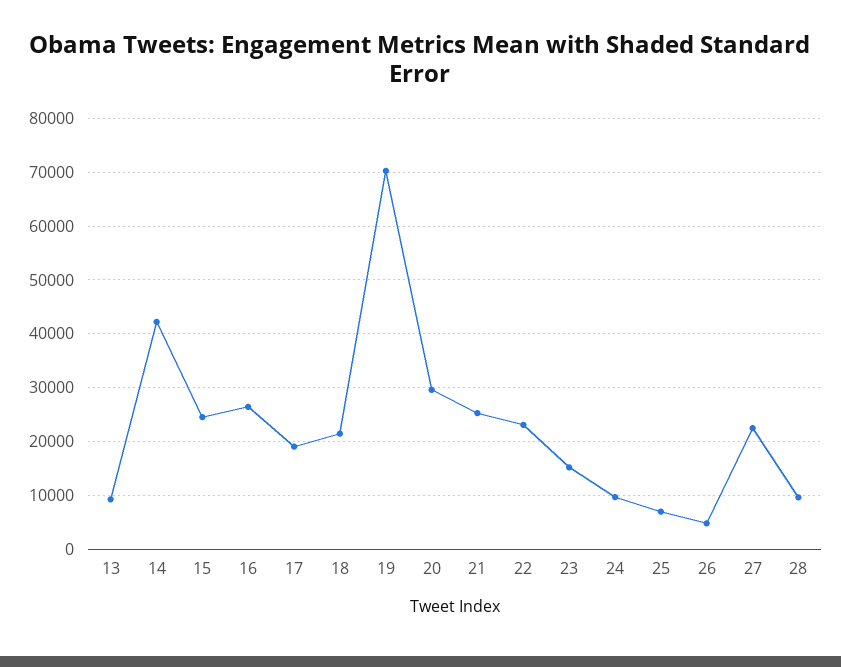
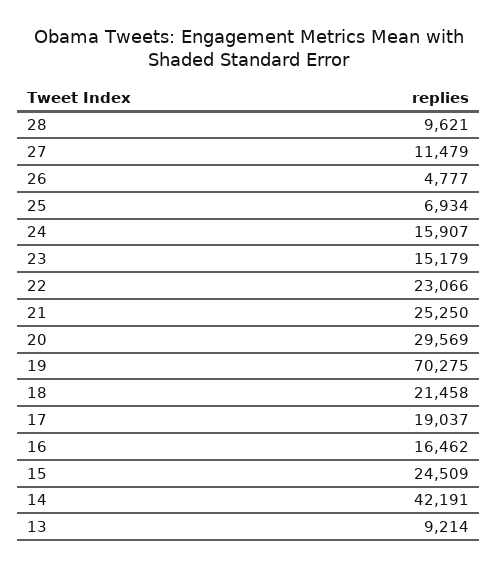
  {
    "13": 9214,
    "14": 42191,
    "15": 24509,
-   "16": 26000,
+   "16": 16462,
    "17": 19037,
    "18": 21458,
    "19": 70275,
    "20": 29569,
    "21": 25250,
    "22": 23066,
    "23": 15179,
-   "24": 10000,
+   "24": 15907,
    "25": 6934,
    "26": 4777,
-   "27": 22000,
+   "27": 11479,
    "28": 9621
  }

